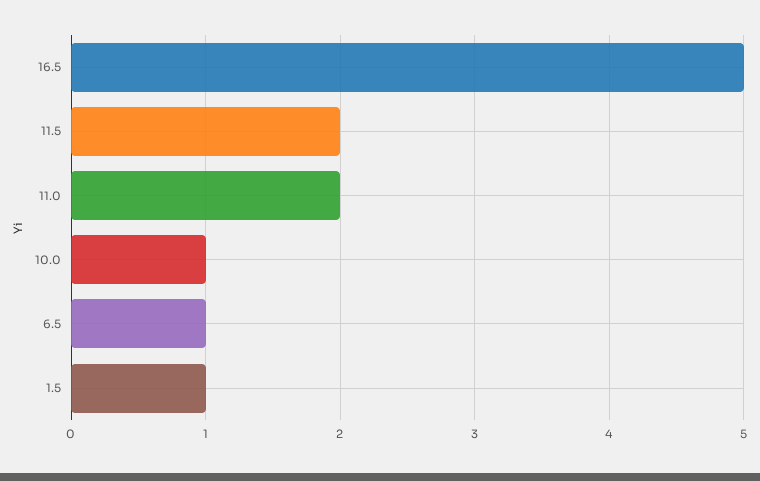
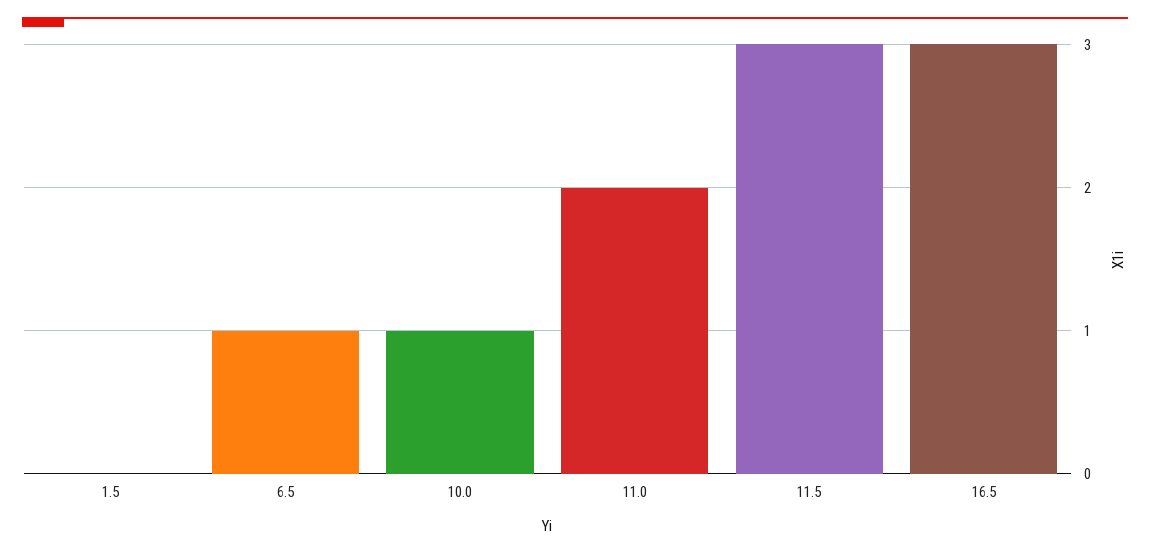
  {
-   "16.5": 5,
+   "16.5": 3,
-   "11.5": 2,
+   "11.5": 3,
    "11.0": 2,
    "10.0": 1,
    "6.5": 1,
-   "1.5": 1
+   "1.5": 0
  }

